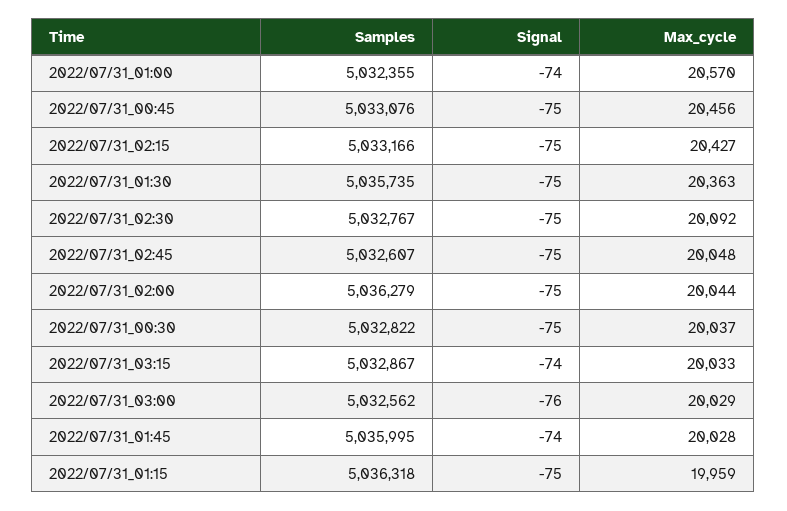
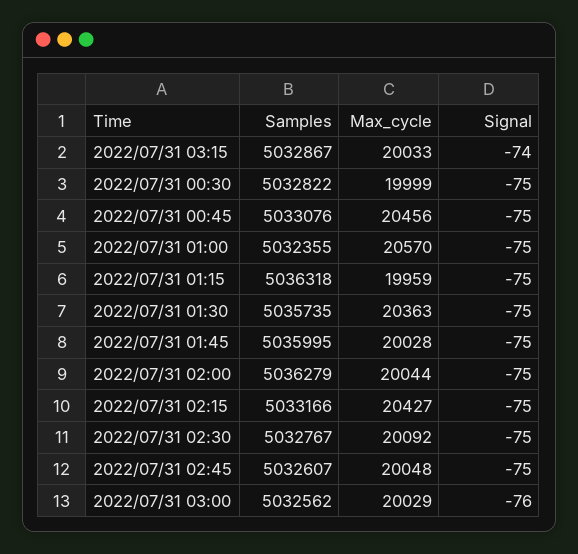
  {
    "Samples": {
      "2022/07/31_01:00": 5032355,
      "2022/07/31_00:45": 5033076,
      "2022/07/31_02:15": 5033166,
      "2022/07/31_01:30": 5035735,
      "2022/07/31_02:30": 5032767,
      "2022/07/31_02:45": 5032607,
      "2022/07/31_02:00": 5036279,
      "2022/07/31_00:30": 5032822,
      "2022/07/31_03:15": 5032867,
      "2022/07/31_03:00": 5032562,
      "2022/07/31_01:45": 5035995,
      "2022/07/31_01:15": 5036318
    },
    "Signal": {
-     "2022/07/31_01:00": -74,
+     "2022/07/31_01:00": -75,
      "2022/07/31_00:45": -75,
      "2022/07/31_02:15": -75,
      "2022/07/31_01:30": -75,
      "2022/07/31_02:30": -75,
      "2022/07/31_02:45": -75,
      "2022/07/31_02:00": -75,
      "2022/07/31_00:30": -75,
      "2022/07/31_03:15": -74,
      "2022/07/31_03:00": -76,
-     "2022/07/31_01:45": -74,
+     "2022/07/31_01:45": -75,
      "2022/07/31_01:15": -75
    },
    "Max_cycle": {
      "2022/07/31_01:00": 20570,
      "2022/07/31_00:45": 20456,
      "2022/07/31_02:15": 20427,
      "2022/07/31_01:30": 20363,
      "2022/07/31_02:30": 20092,
      "2022/07/31_02:45": 20048,
      "2022/07/31_02:00": 20044,
-     "2022/07/31_00:30": 20037,
+     "2022/07/31_00:30": 19999,
      "2022/07/31_03:15": 20033,
      "2022/07/31_03:00": 20029,
      "2022/07/31_01:45": 20028,
      "2022/07/31_01:15": 19959
    }
  }

